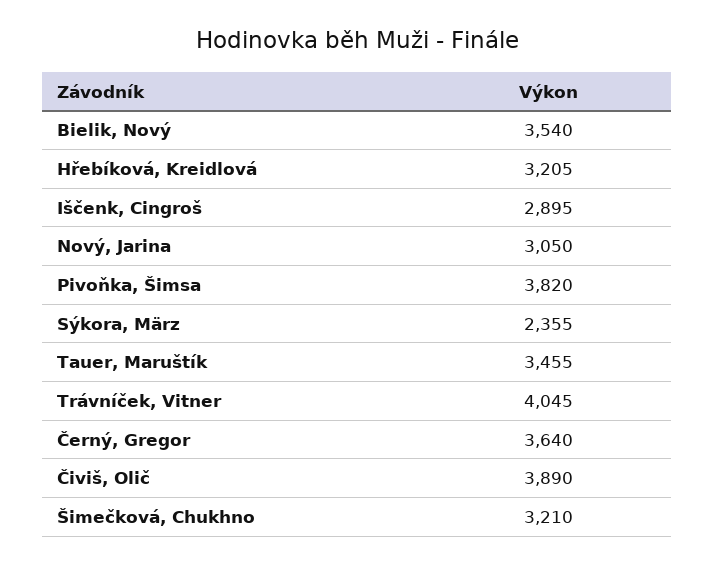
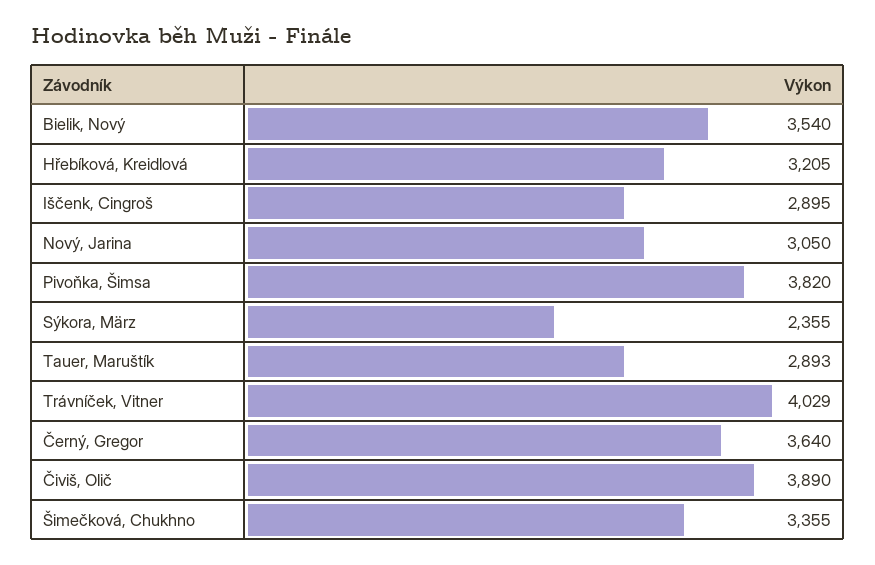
  {
    "Bielik, Nový": 3540,
    "Hřebíková, Kreidlová": 3205,
    "Iščenk, Cingroš": 2895,
    "Nový, Jarina": 3050,
    "Pivoňka, Šimsa": 3820,
    "Sýkora, März": 2355,
-   "Tauer, Maruštík": 3455,
+   "Tauer, Maruštík": 2893,
-   "Trávníček, Vitner": 4045,
+   "Trávníček, Vitner": 4029,
    "Černý, Gregor": 3640,
    "Čiviš, Olič": 3890,
-   "Šimečková, Chukhno": 3210
+   "Šimečková, Chukhno": 3355
  }

